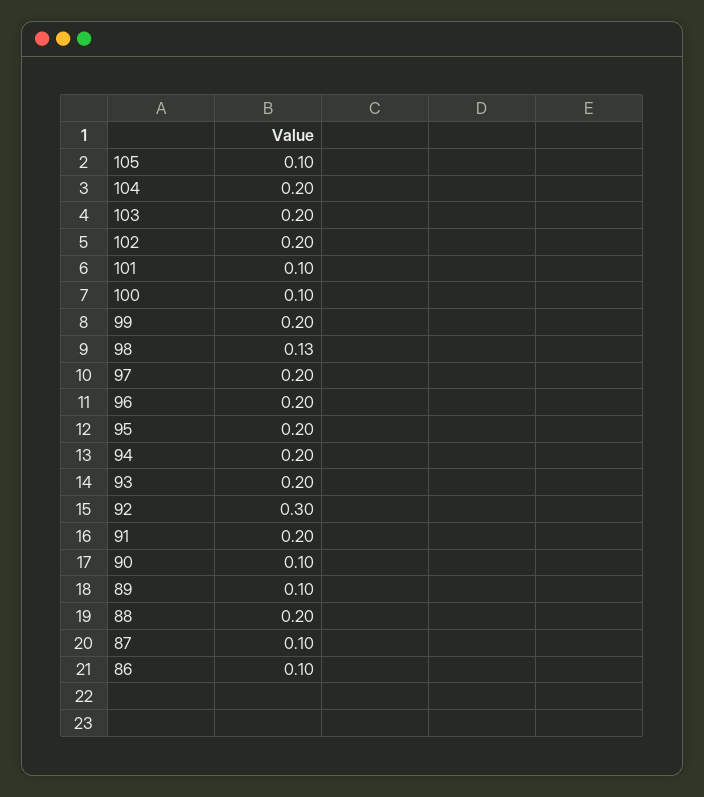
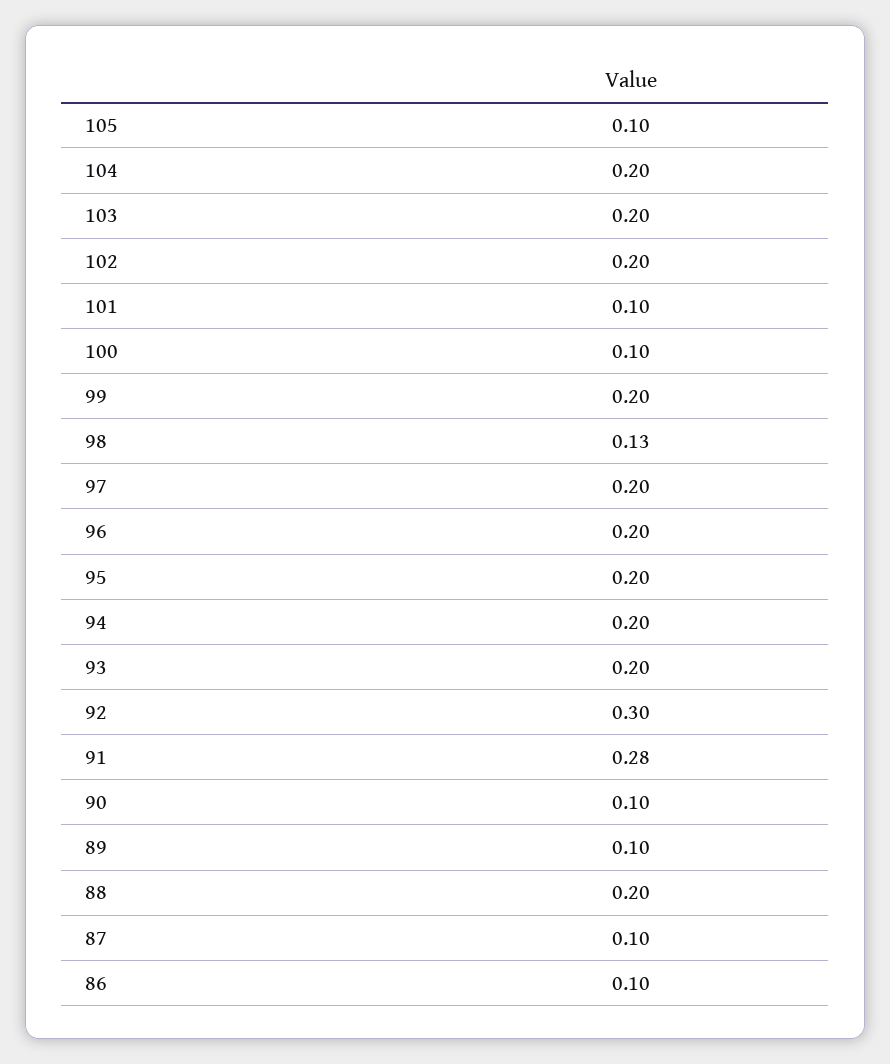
  {
    "105": 0.1,
    "104": 0.2,
    "103": 0.2,
    "102": 0.2,
    "101": 0.1,
    "100": 0.1,
    "99": 0.2,
    "98": 0.13,
    "97": 0.2,
    "96": 0.2,
    "95": 0.2,
    "94": 0.2,
    "93": 0.2,
    "92": 0.3,
-   "91": 0.2,
+   "91": 0.28,
    "90": 0.1,
    "89": 0.1,
    "88": 0.2,
    "87": 0.1,
    "86": 0.1
  }

